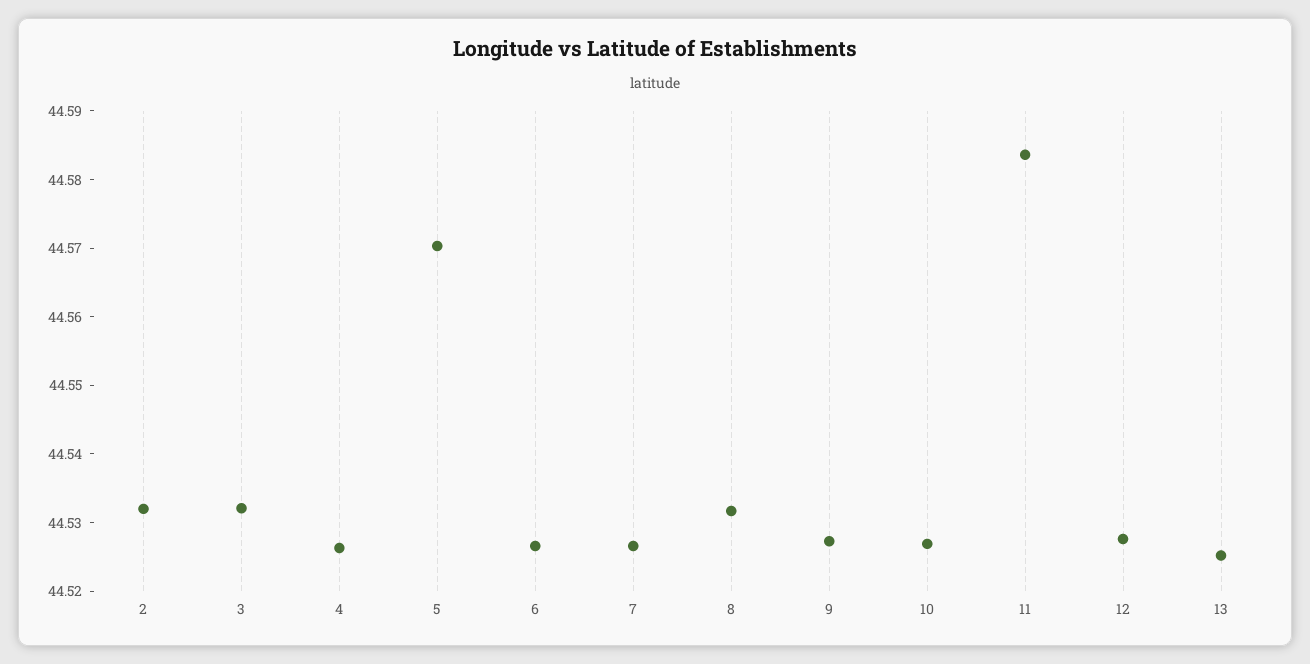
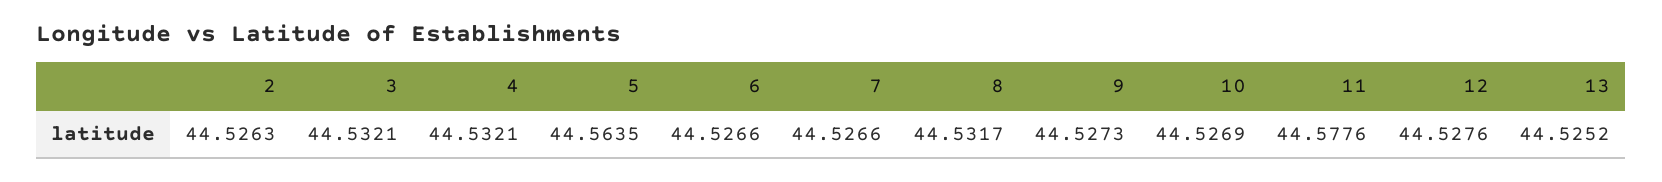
  {
-   "2": 44.532,
+   "2": 44.5263,
    "3": 44.5321,
-   "4": 44.526,
+   "4": 44.5321,
-   "5": 44.57,
+   "5": 44.5635,
    "6": 44.5266,
    "7": 44.5266,
    "8": 44.5317,
    "9": 44.5273,
    "10": 44.5269,
-   "11": 44.584,
+   "11": 44.5776,
    "12": 44.5276,
    "13": 44.5252
  }

